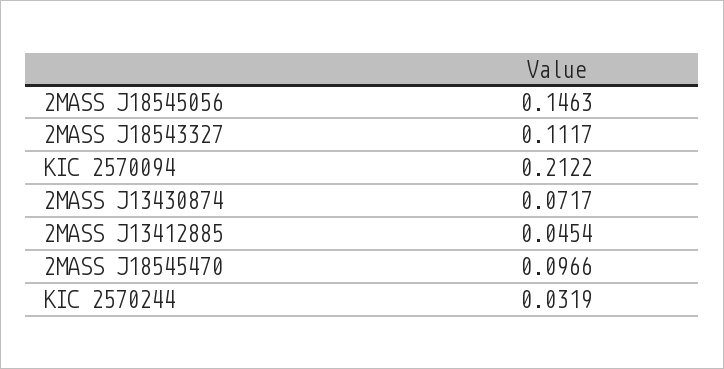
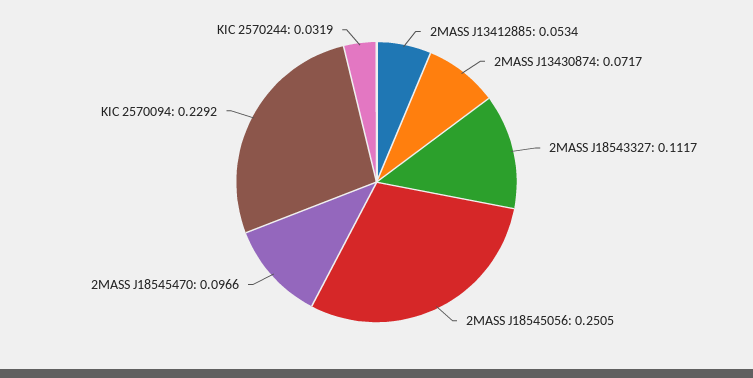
  {
-   "2MASS J18545056": 0.1463,
+   "2MASS J18545056": 0.2505,
    "2MASS J18543327": 0.1117,
-   "KIC 2570094": 0.2122,
+   "KIC 2570094": 0.2292,
    "2MASS J13430874": 0.0717,
-   "2MASS J13412885": 0.0454,
+   "2MASS J13412885": 0.0534,
    "2MASS J18545470": 0.0966,
    "KIC 2570244": 0.0319
  }

